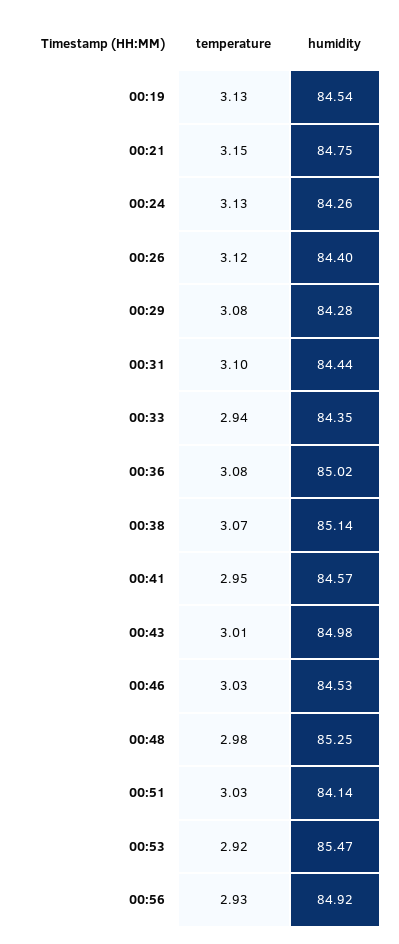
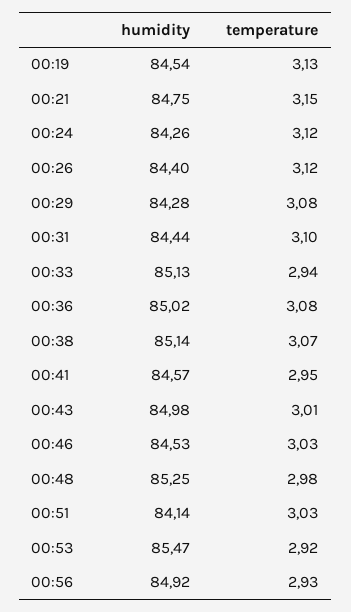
  {
    "temperature": {
      "00:19": 3.13,
      "00:21": 3.15,
-     "00:24": 3.13,
+     "00:24": 3.12,
      "00:26": 3.12,
      "00:29": 3.08,
      "00:31": 3.1,
      "00:33": 2.94,
      "00:36": 3.08,
      "00:38": 3.07,
      "00:41": 2.95,
      "00:43": 3.01,
      "00:46": 3.03,
      "00:48": 2.98,
      "00:51": 3.03,
      "00:53": 2.92,
      "00:56": 2.93
    },
    "humidity": {
      "00:19": 84.54,
      "00:21": 84.75,
      "00:24": 84.26,
      "00:26": 84.4,
      "00:29": 84.28,
      "00:31": 84.44,
-     "00:33": 84.35,
+     "00:33": 85.13,
      "00:36": 85.02,
      "00:38": 85.14,
      "00:41": 84.57,
      "00:43": 84.98,
      "00:46": 84.53,
      "00:48": 85.25,
      "00:51": 84.14,
      "00:53": 85.47,
      "00:56": 84.92
    }
  }

